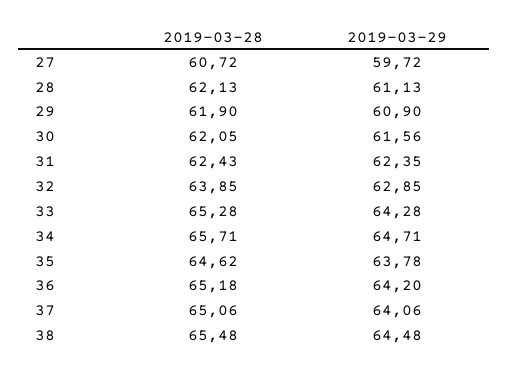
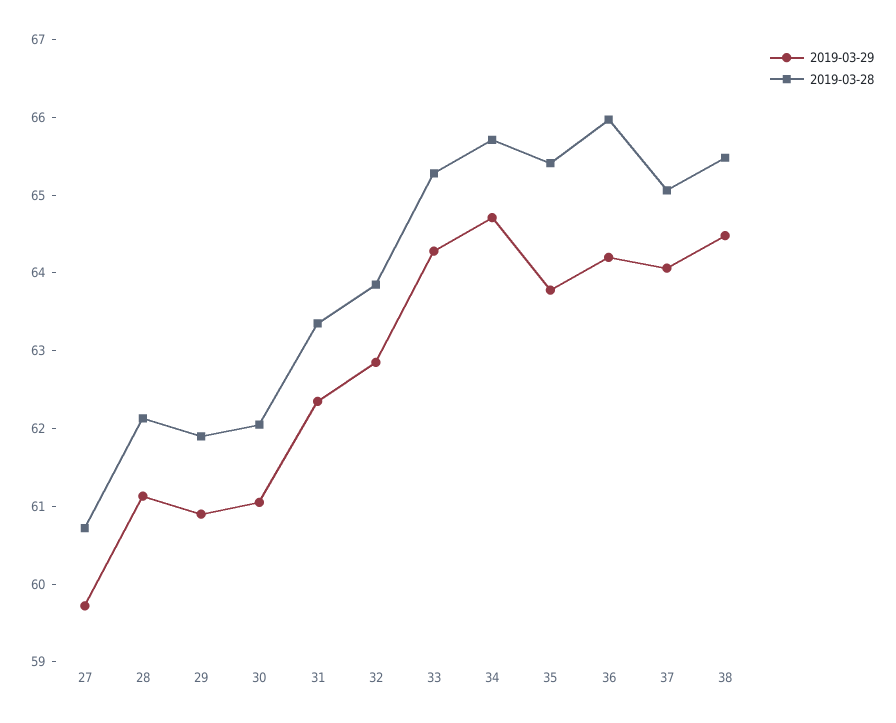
  {
    "2019-03-28": {
      "27": 60.72,
      "28": 62.13,
      "29": 61.9,
      "30": 62.05,
-     "31": 62.43,
+     "31": 63.4,
      "32": 63.85,
      "33": 65.28,
      "34": 65.71,
-     "35": 64.62,
+     "35": 65.4,
-     "36": 65.18,
+     "36": 66,
      "37": 65.06,
      "38": 65.48
    },
    "2019-03-29": {
      "27": 59.72,
      "28": 61.13,
      "29": 60.9,
-     "30": 61.56,
+     "30": 61,
      "31": 62.35,
      "32": 62.85,
      "33": 64.28,
      "34": 64.71,
      "35": 63.78,
      "36": 64.2,
      "37": 64.06,
      "38": 64.48
    }
  }

